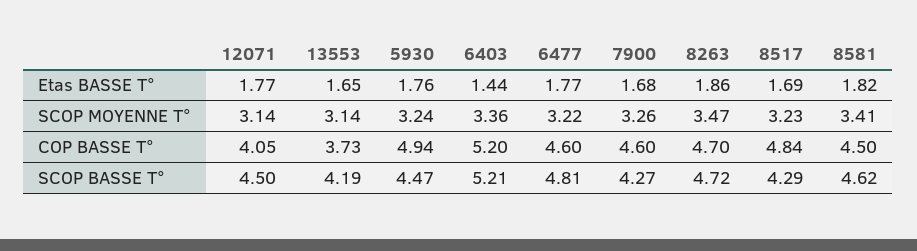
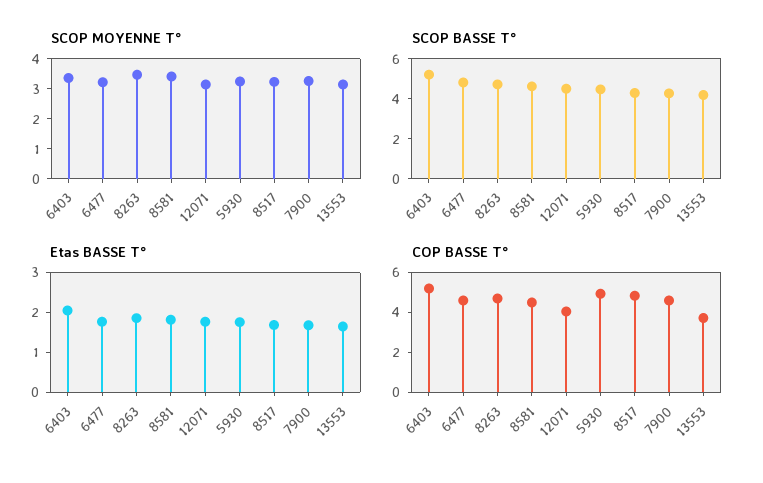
  {
    "Etas BASSE T°": {
      "12071": 1.77,
      "13553": 1.65,
      "5930": 1.76,
-     "6403": 1.44,
+     "6403": 2,
      "6477": 1.77,
      "7900": 1.68,
      "8263": 1.86,
      "8517": 1.69,
      "8581": 1.82
    },
    "SCOP MOYENNE T°": {
      "12071": 3.14,
      "13553": 3.14,
      "5930": 3.24,
      "6403": 3.36,
      "6477": 3.22,
      "7900": 3.26,
      "8263": 3.47,
      "8517": 3.23,
      "8581": 3.41
    },
    "COP BASSE T°": {
      "12071": 4.05,
      "13553": 3.73,
      "5930": 4.94,
      "6403": 5.2,
      "6477": 4.6,
      "7900": 4.6,
      "8263": 4.7,
      "8517": 4.84,
      "8581": 4.5
    },
    "SCOP BASSE T°": {
      "12071": 4.5,
      "13553": 4.19,
      "5930": 4.47,
      "6403": 5.21,
      "6477": 4.81,
      "7900": 4.27,
      "8263": 4.72,
      "8517": 4.29,
      "8581": 4.62
    }
  }

